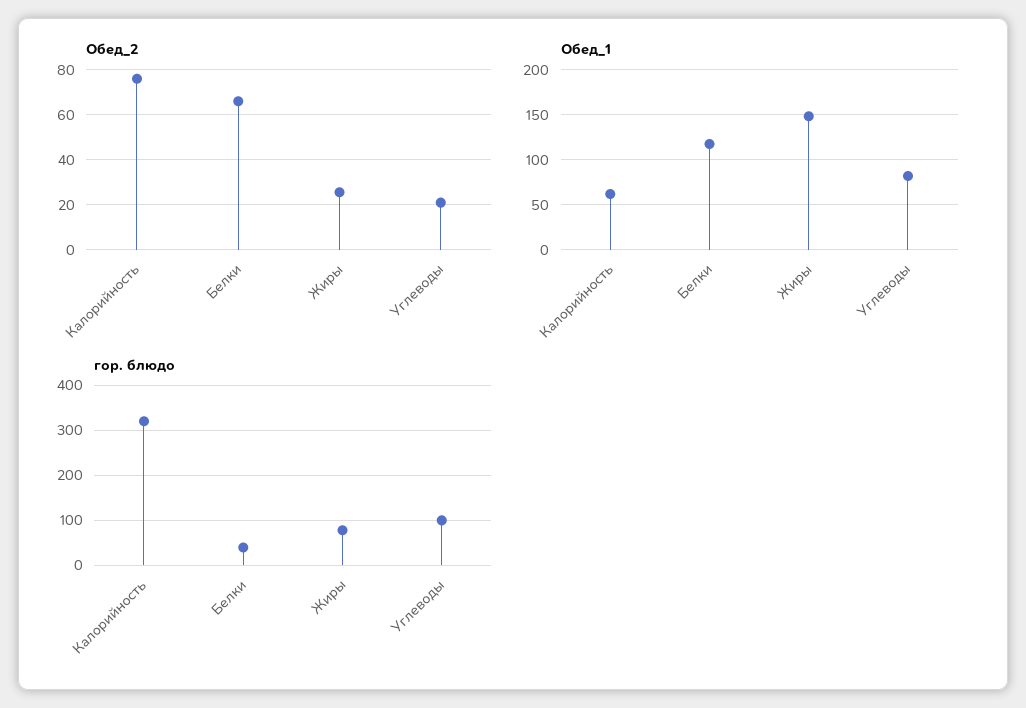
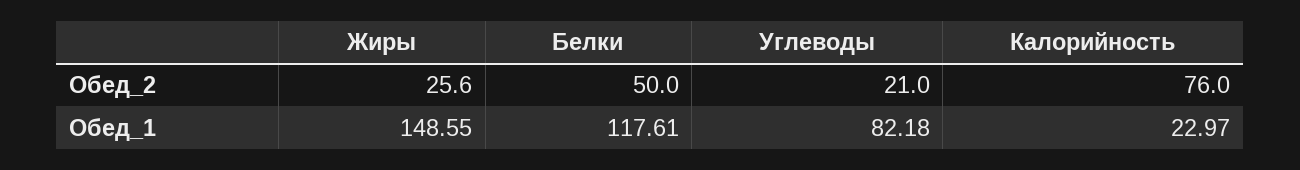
  {
    "Обед_2": {
      "Калорийность": 76,
-     "Белки": 65,
+     "Белки": 50,
      "Жиры": 25.6,
      "Углеводы": 21
    },
    "Обед_1": {
-     "Калорийность": 60,
+     "Калорийность": 22.97,
      "Белки": 117.61,
      "Жиры": 148.55,
      "Углеводы": 82.18
-   },
+   }
-   "гор. блюдо": {
-     "Калорийность": 320,
-     "Белки": 40,
-     "Жиры": 80,
-     "Углеводы": 100
-   }
  }

